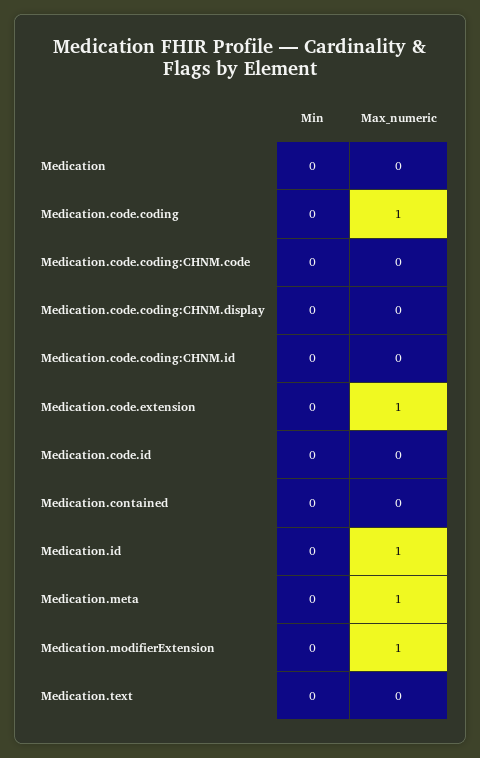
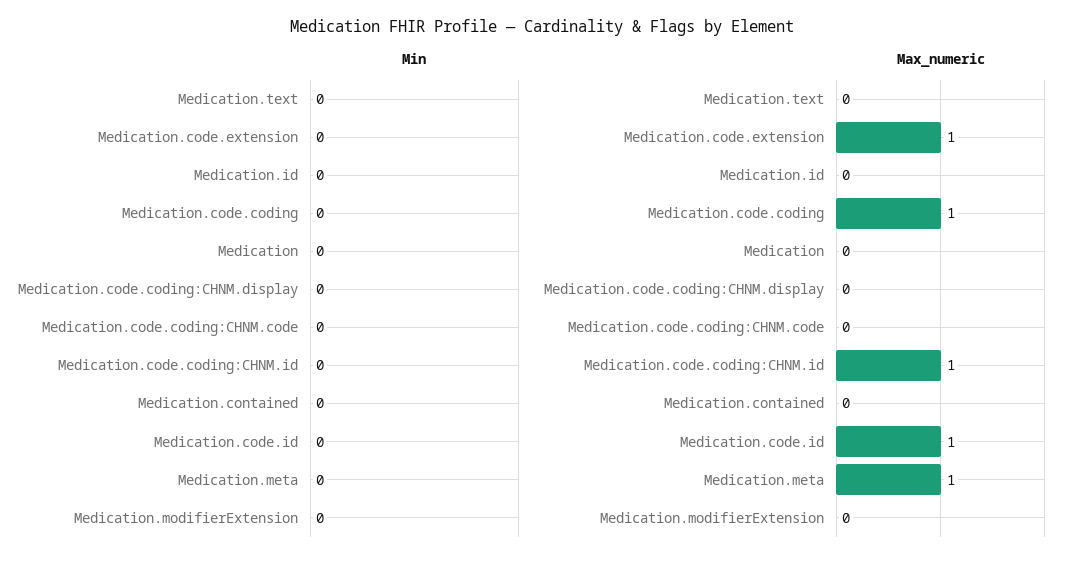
  {
    "Min": {
      "Medication": 0,
      "Medication.code.coding": 0,
      "Medication.code.coding:CHNM.code": 0,
      "Medication.code.coding:CHNM.display": 0,
      "Medication.code.coding:CHNM.id": 0,
      "Medication.code.extension": 0,
      "Medication.code.id": 0,
      "Medication.contained": 0,
      "Medication.id": 0,
      "Medication.meta": 0,
      "Medication.modifierExtension": 0,
      "Medication.text": 0
    },
    "Max_numeric": {
      "Medication": 0,
      "Medication.code.coding": 1,
      "Medication.code.coding:CHNM.code": 0,
      "Medication.code.coding:CHNM.display": 0,
-     "Medication.code.coding:CHNM.id": 0,
+     "Medication.code.coding:CHNM.id": 1,
      "Medication.code.extension": 1,
-     "Medication.code.id": 0,
+     "Medication.code.id": 1,
      "Medication.contained": 0,
-     "Medication.id": 1,
+     "Medication.id": 0,
      "Medication.meta": 1,
-     "Medication.modifierExtension": 1,
+     "Medication.modifierExtension": 0,
      "Medication.text": 0
    }
  }

